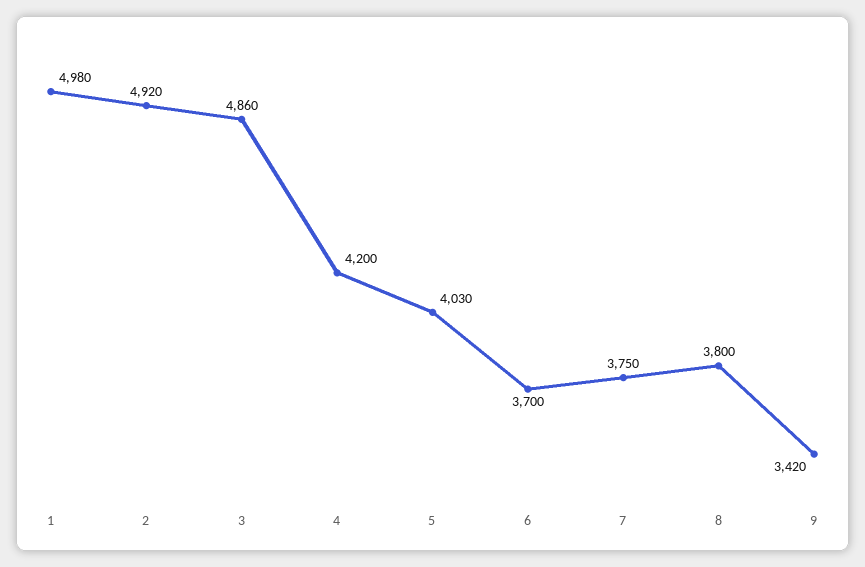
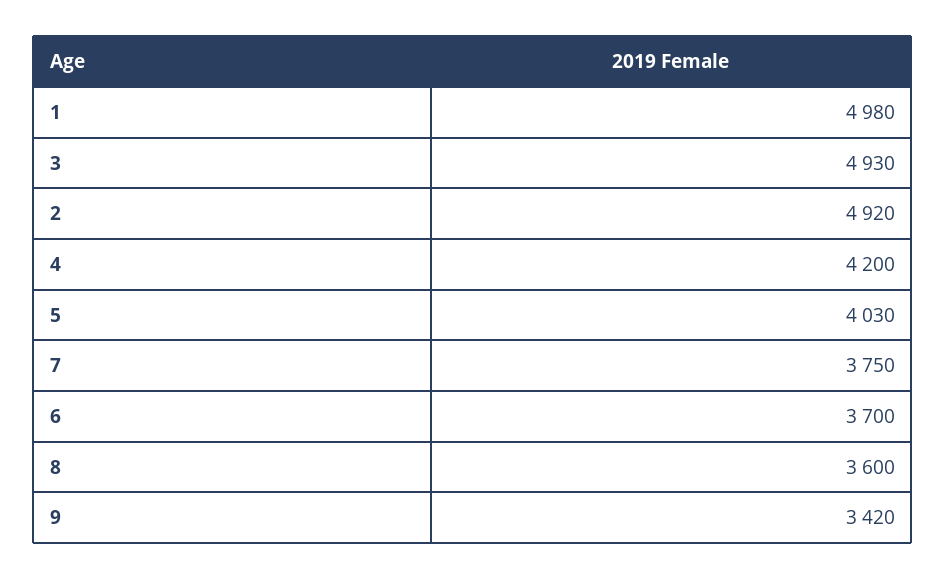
  {
    "1": 4980,
    "2": 4920,
-   "3": 4860,
+   "3": 4930,
    "4": 4200,
    "5": 4030,
    "6": 3700,
    "7": 3750,
-   "8": 3800,
+   "8": 3600,
    "9": 3420
  }

